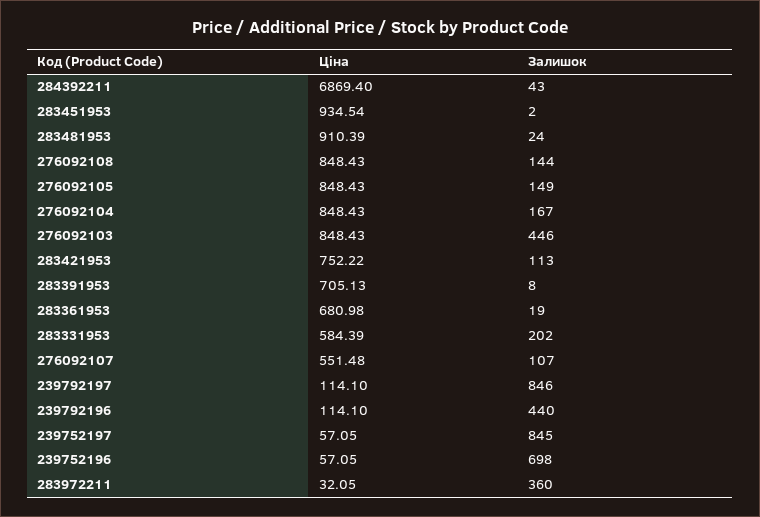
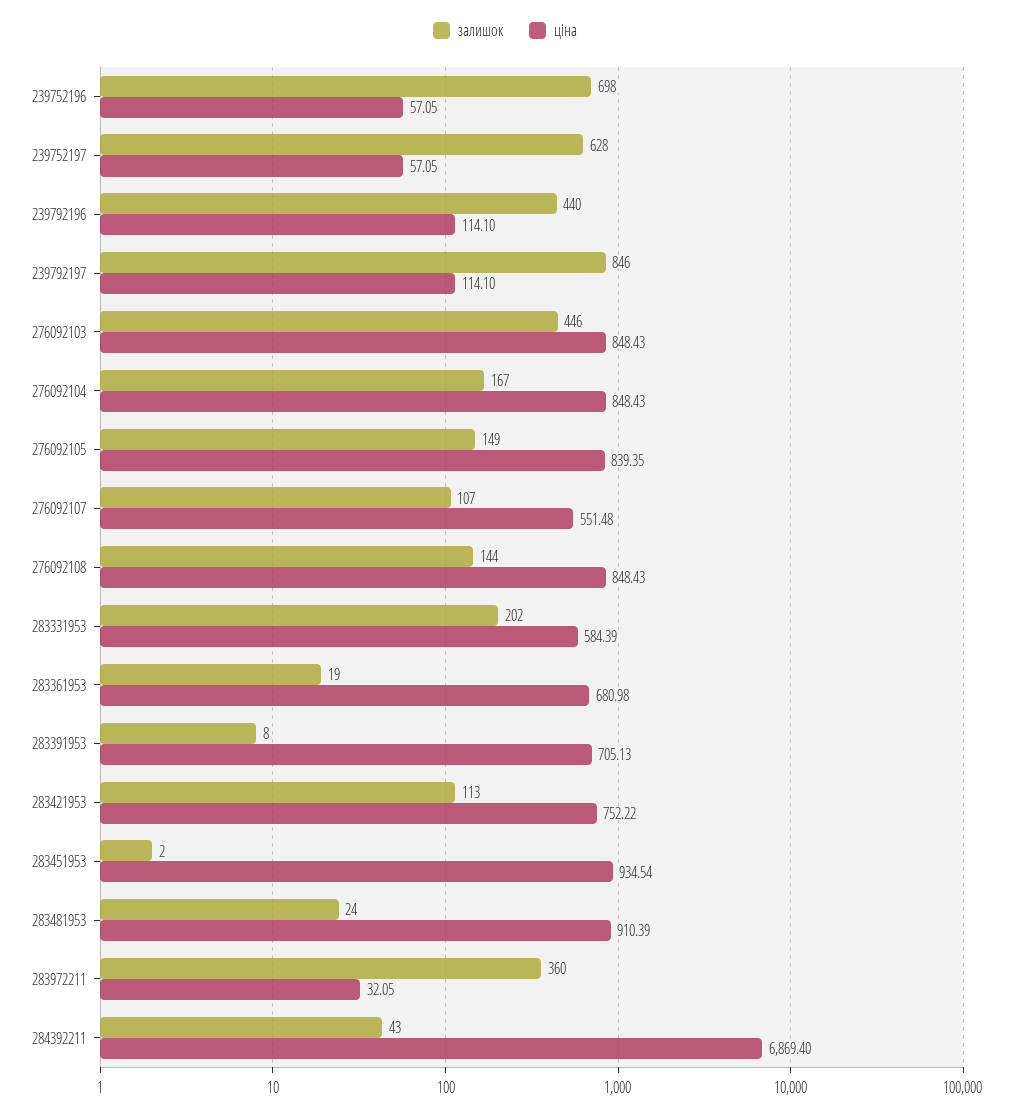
  {
    "Ціна": {
      "284392211": 6869.4,
      "283451953": 934.54,
      "283481953": 910.39,
      "276092108": 848.43,
-     "276092105": 848.43,
+     "276092105": 839.35,
      "276092104": 848.43,
      "276092103": 848.43,
      "283421953": 752.22,
      "283391953": 705.13,
      "283361953": 680.98,
      "283331953": 584.39,
      "276092107": 551.48,
      "239792197": 114.1,
      "239792196": 114.1,
      "239752197": 57.05,
      "239752196": 57.05,
      "283972211": 32.05
    },
    "Залишок": {
      "284392211": 43,
      "283451953": 2,
      "283481953": 24,
      "276092108": 144,
      "276092105": 149,
      "276092104": 167,
      "276092103": 446,
      "283421953": 113,
      "283391953": 8,
      "283361953": 19,
      "283331953": 202,
      "276092107": 107,
      "239792197": 846,
      "239792196": 440,
-     "239752197": 845,
+     "239752197": 628,
      "239752196": 698,
      "283972211": 360
    }
  }

